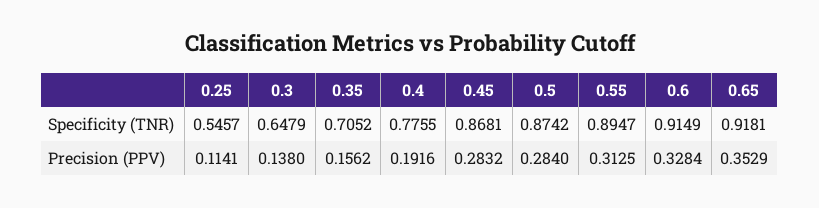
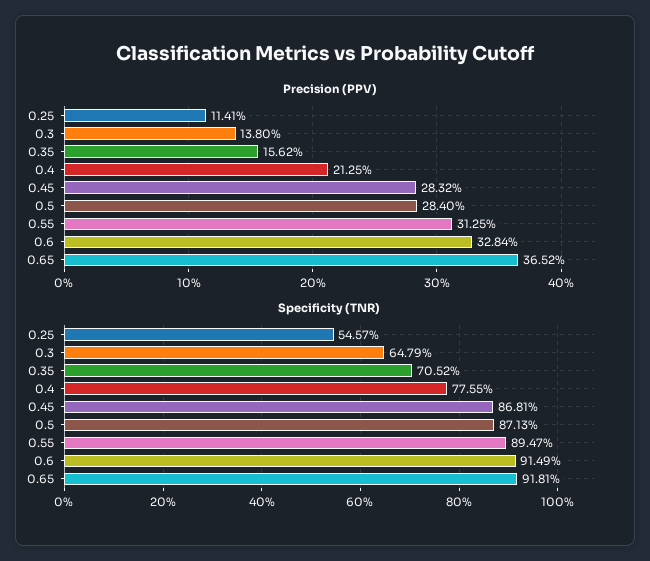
  {
    "Specificity (TNR)": {
      "0.25": 0.5457,
      "0.3": 0.6479,
      "0.35": 0.7052,
      "0.4": 0.7755,
      "0.45": 0.8681,
-     "0.5": 0.8742,
+     "0.5": 0.8713,
      "0.55": 0.8947,
      "0.6": 0.9149,
      "0.65": 0.9181
    },
    "Precision (PPV)": {
      "0.25": 0.1141,
      "0.3": 0.138,
      "0.35": 0.1562,
-     "0.4": 0.1916,
+     "0.4": 0.2125,
      "0.45": 0.2832,
      "0.5": 0.284,
      "0.55": 0.3125,
      "0.6": 0.3284,
-     "0.65": 0.3529
+     "0.65": 0.3652
    }
  }

